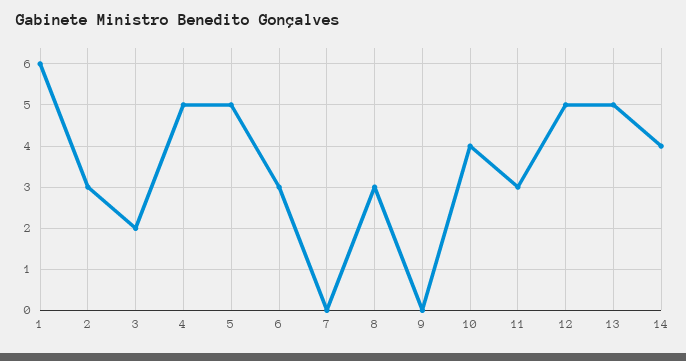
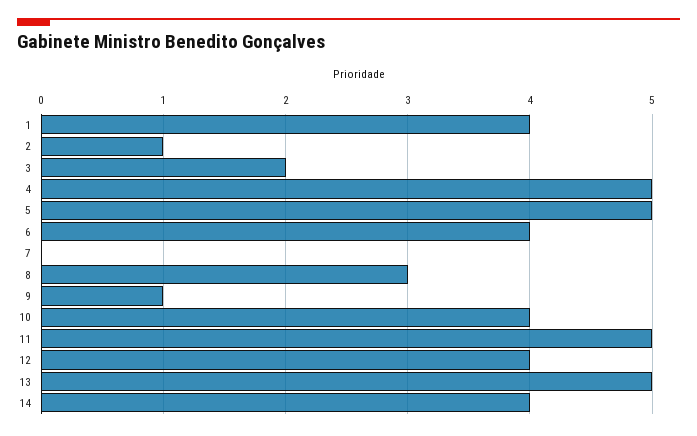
  {
-   "1": 6,
+   "1": 4,
-   "2": 3,
+   "2": 1,
    "3": 2,
    "4": 5,
    "5": 5,
-   "6": 3,
+   "6": 4,
    "7": 0,
    "8": 3,
-   "9": 0,
+   "9": 1,
    "10": 4,
-   "11": 3,
+   "11": 5,
-   "12": 5,
+   "12": 4,
    "13": 5,
    "14": 4
  }

